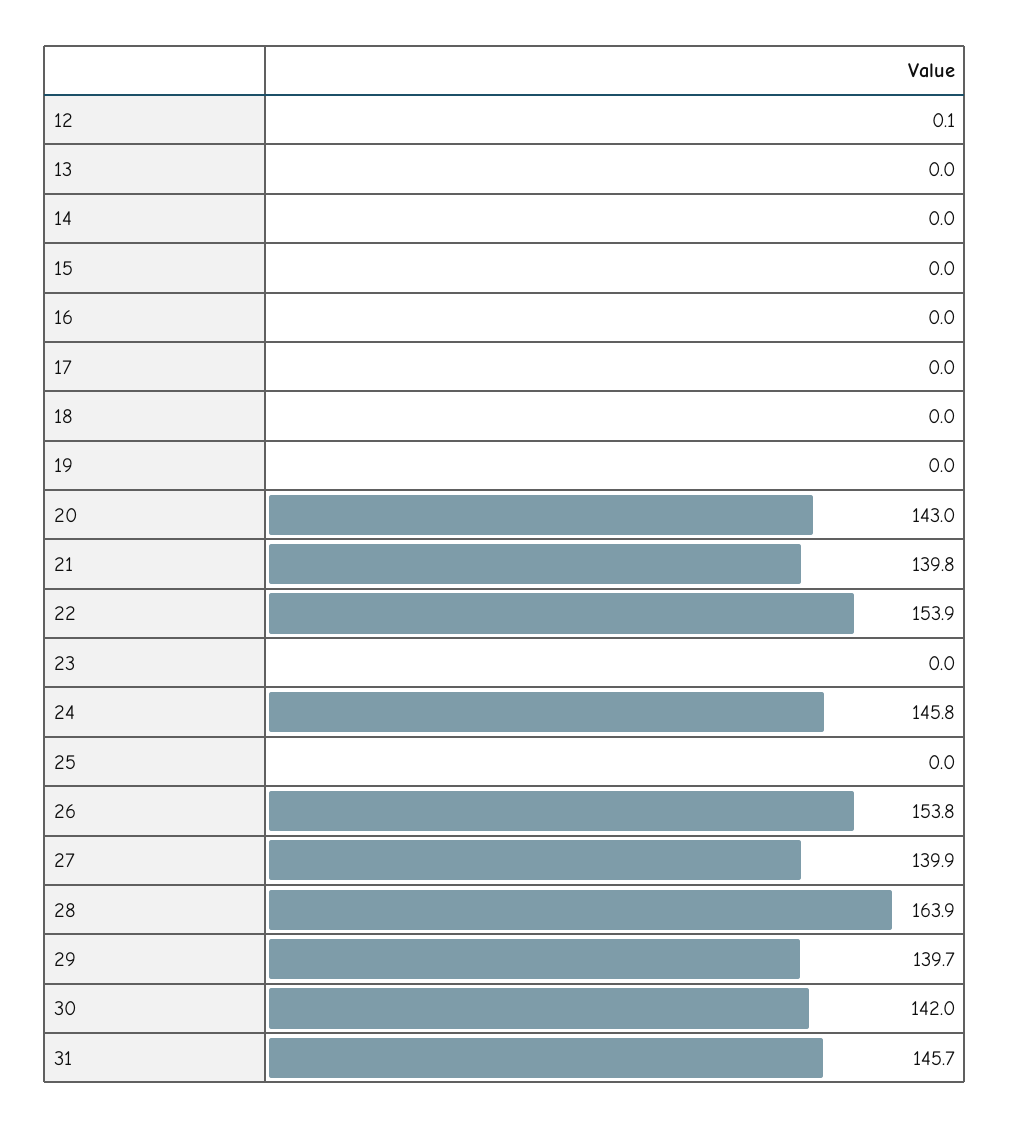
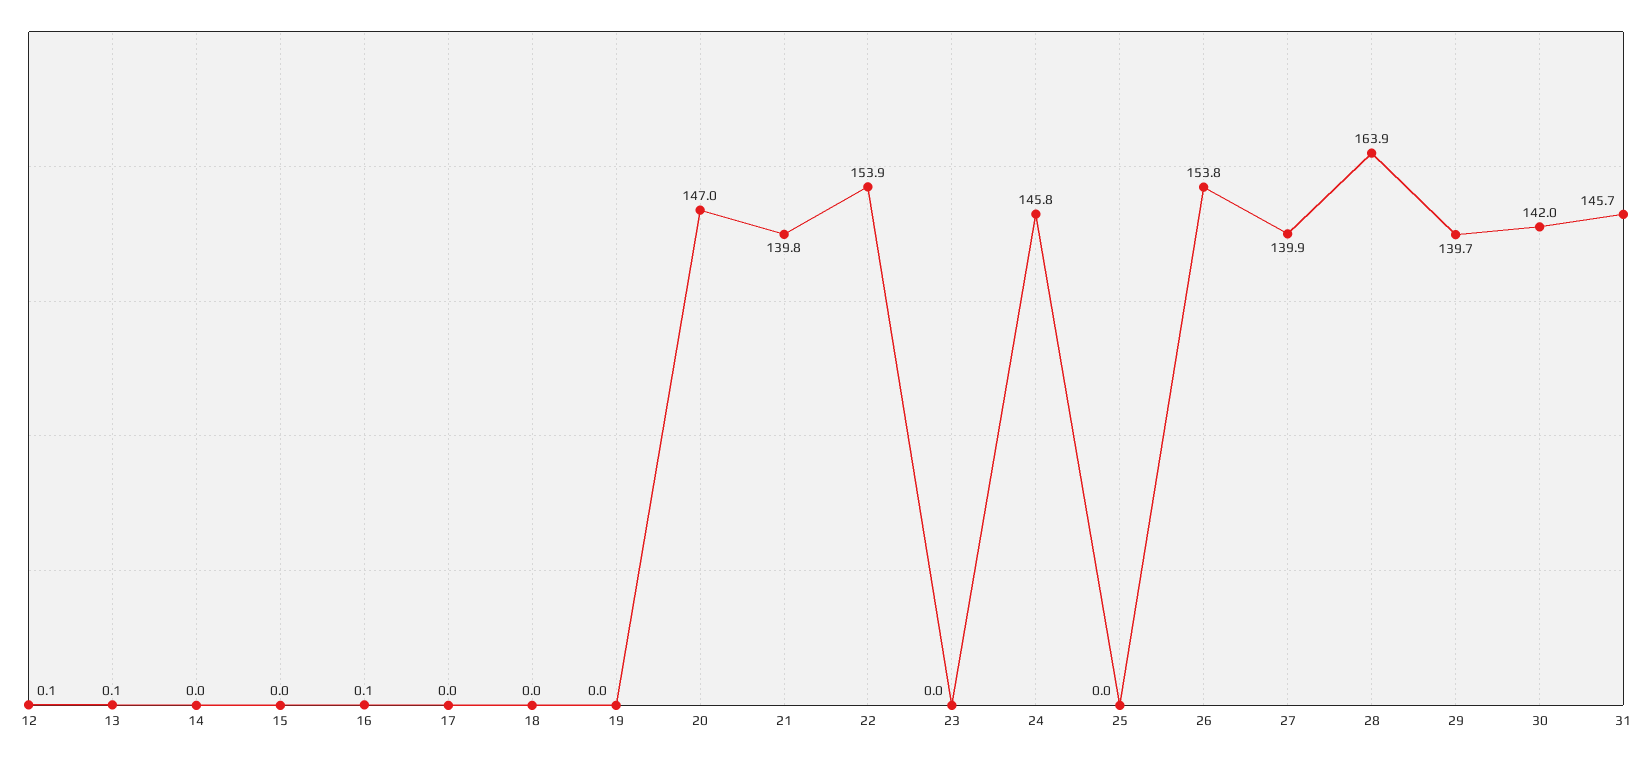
  {
    "12": 0.1,
-   "13": 0,
+   "13": 0.1,
    "14": 0,
    "15": 0,
-   "16": 0,
+   "16": 0.1,
    "17": 0,
    "18": 0,
    "19": 0,
-   "20": 143,
+   "20": 147,
    "21": 139.8,
    "22": 153.9,
    "23": 0,
    "24": 145.8,
    "25": 0,
    "26": 153.8,
    "27": 139.9,
    "28": 163.9,
    "29": 139.7,
    "30": 142,
    "31": 145.7
  }

